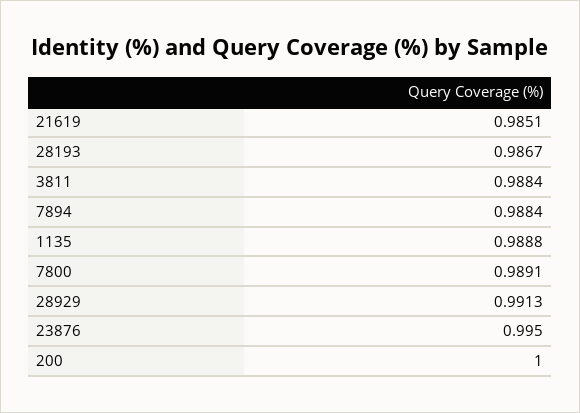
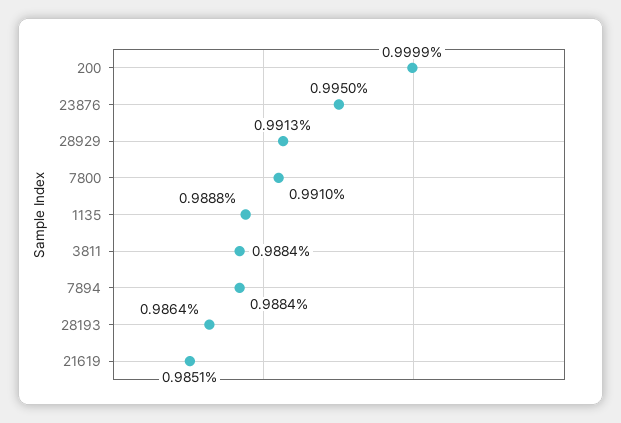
  {
    "21619": 0.9851,
-   "28193": 0.9867,
+   "28193": 0.9864,
    "3811": 0.9884,
    "7894": 0.9884,
    "1135": 0.9888,
-   "7800": 0.9891,
+   "7800": 0.991,
    "28929": 0.9913,
    "23876": 0.995,
-   "200": 1
+   "200": 0.9999
  }

